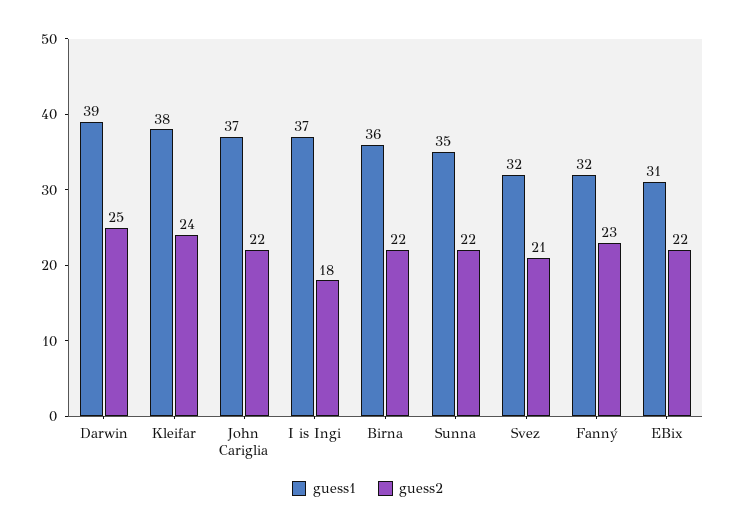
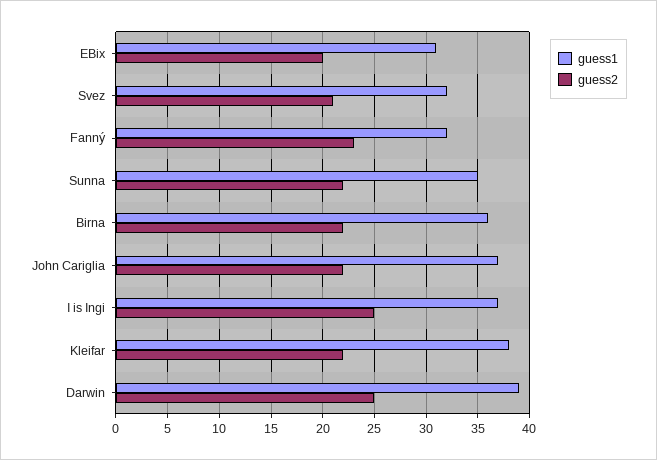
  {
    "guess1": {
      "Darwin": 39,
      "Kleifar": 38,
      "John Cariglia": 37,
      "I is Ingi": 37,
      "Birna": 36,
      "Sunna": 35,
      "Svez": 32,
      "Fanný": 32,
      "EBix": 31
    },
    "guess2": {
      "Darwin": 25,
-     "Kleifar": 24,
+     "Kleifar": 22,
      "John Cariglia": 22,
-     "I is Ingi": 18,
+     "I is Ingi": 25,
      "Birna": 22,
      "Sunna": 22,
      "Svez": 21,
      "Fanný": 23,
-     "EBix": 22
+     "EBix": 20
    }
  }

